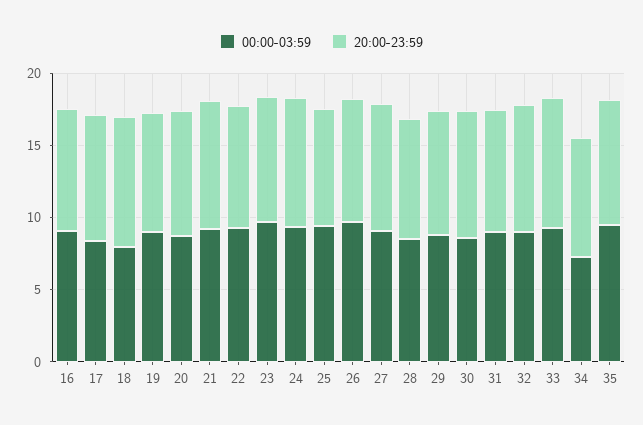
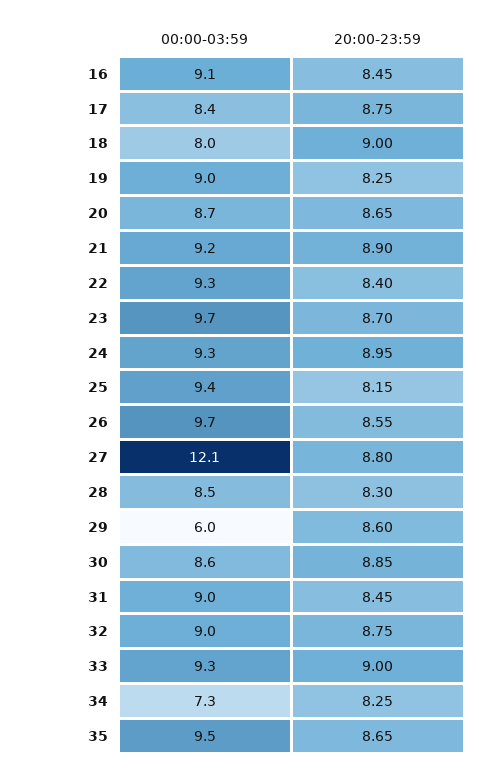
  {
    "00:00-03:59": {
      "16": 9.1,
      "17": 8.4,
      "18": 8,
      "19": 9,
      "20": 8.7,
      "21": 9.2,
      "22": 9.3,
      "23": 9.7,
      "24": 9.3,
      "25": 9.4,
      "26": 9.7,
-     "27": 9,
+     "27": 12.1,
      "28": 8.5,
-     "29": 9,
+     "29": 6,
      "30": 8.6,
      "31": 9,
      "32": 9,
      "33": 9.3,
      "34": 7.3,
      "35": 9.5
    },
    "20:00-23:59": {
      "16": 8.45,
      "17": 8.75,
      "18": 9,
      "19": 8.25,
      "20": 8.65,
      "21": 8.9,
      "22": 8.4,
      "23": 8.7,
      "24": 8.95,
      "25": 8.15,
      "26": 8.55,
      "27": 8.8,
      "28": 8.3,
      "29": 8.6,
      "30": 8.85,
      "31": 8.45,
      "32": 8.75,
      "33": 9,
      "34": 8.25,
      "35": 8.65
    }
  }

